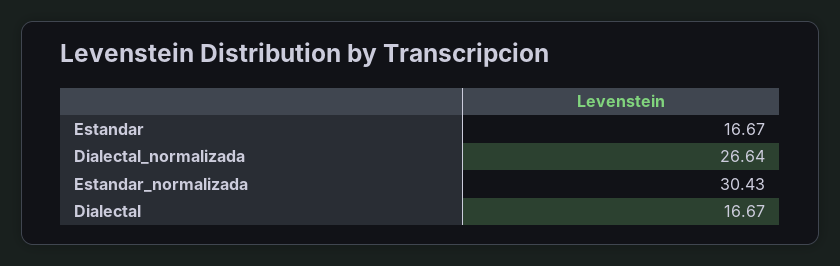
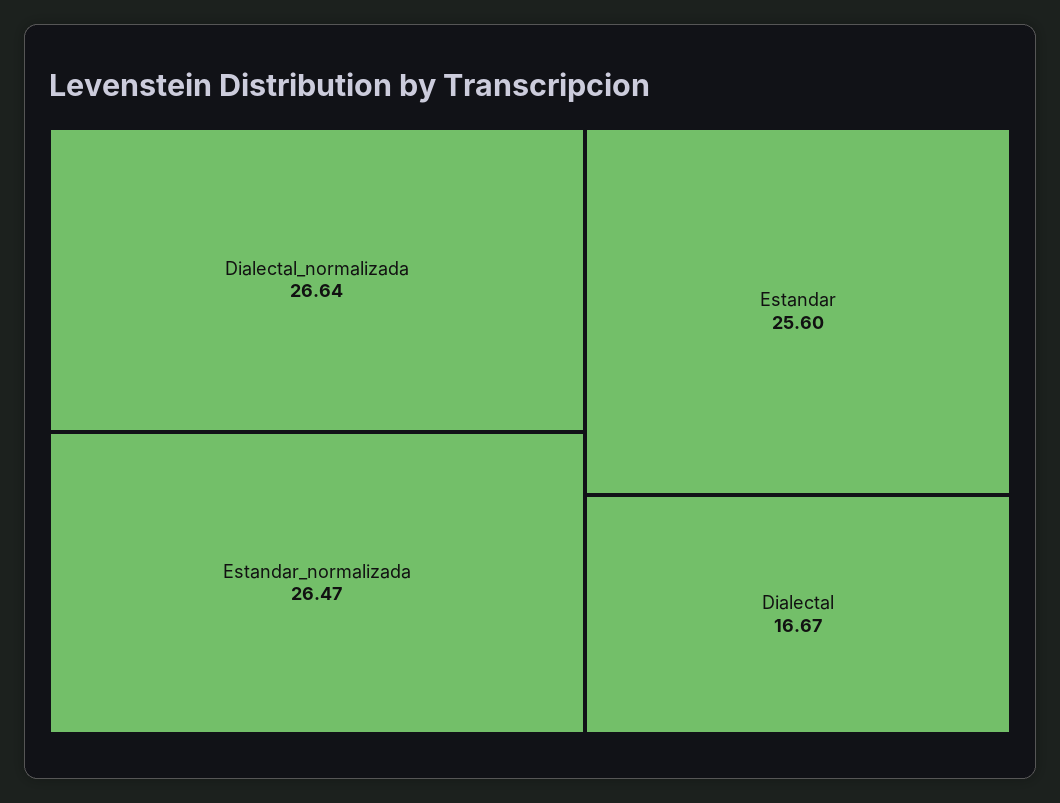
  {
-   "Estandar": 16.67,
+   "Estandar": 25.6,
    "Dialectal_normalizada": 26.64,
-   "Estandar_normalizada": 30.43,
+   "Estandar_normalizada": 26.47,
    "Dialectal": 16.67
  }

